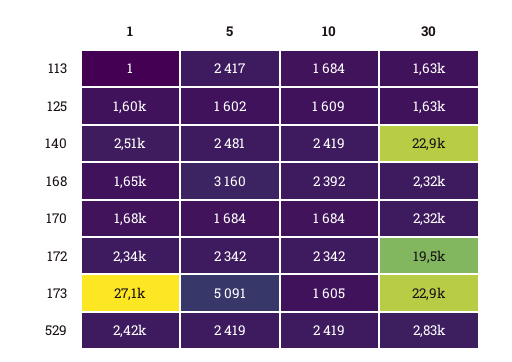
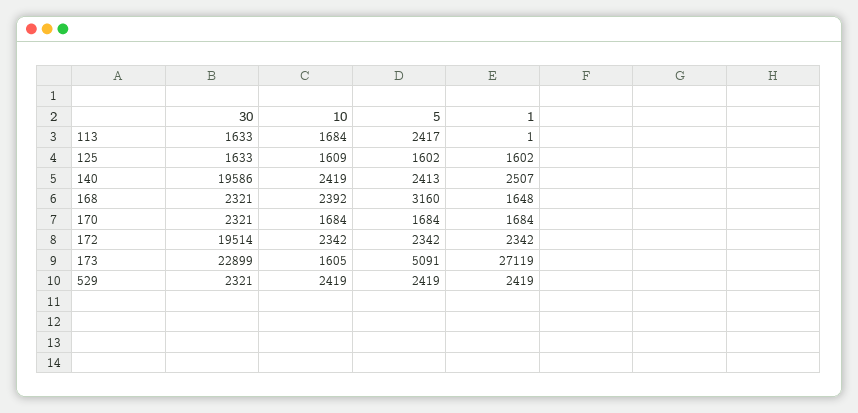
  {
    "1": {
      "113": 1,
      "125": 1602,
      "140": 2507,
      "168": 1648,
      "170": 1684,
      "172": 2342,
      "173": 27119,
      "529": 2419
    },
    "5": {
      "113": 2417,
      "125": 1602,
-     "140": 2481,
+     "140": 2413,
      "168": 3160,
      "170": 1684,
      "172": 2342,
      "173": 5091,
      "529": 2419
    },
    "10": {
      "113": 1684,
      "125": 1609,
      "140": 2419,
      "168": 2392,
      "170": 1684,
      "172": 2342,
      "173": 1605,
      "529": 2419
    },
    "30": {
      "113": 1633,
      "125": 1633,
-     "140": 22900,
+     "140": 19586,
      "168": 2321,
      "170": 2321,
      "172": 19514,
      "173": 22899,
-     "529": 2830
+     "529": 2321
    }
  }

